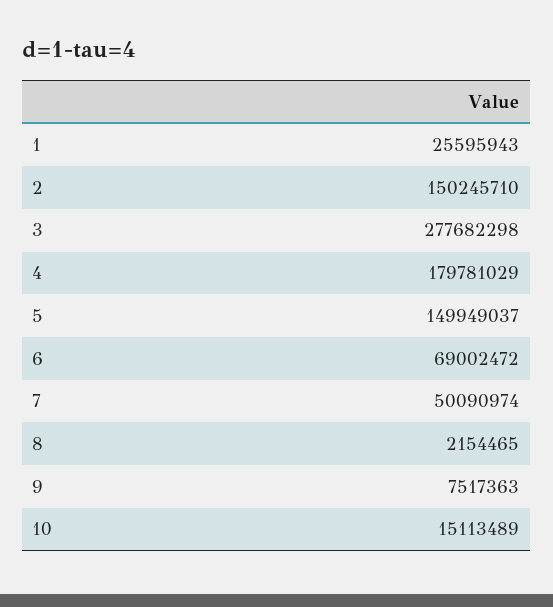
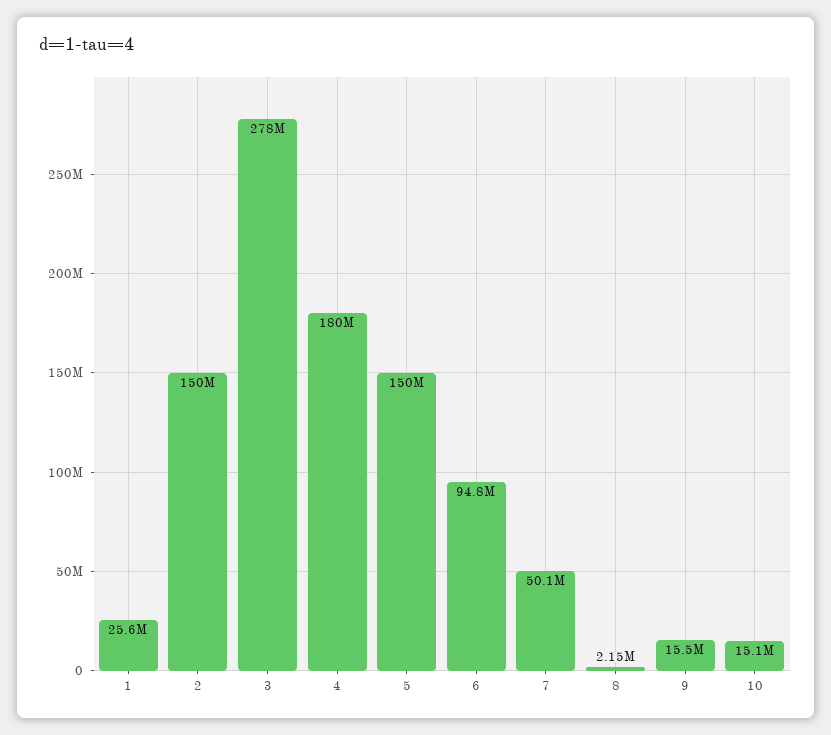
  {
    "1": 25595943,
    "2": 150245710,
    "3": 277682298,
    "4": 179781029,
    "5": 149949037,
-   "6": 69002472,
+   "6": 94800000,
    "7": 50090974,
    "8": 2154465,
-   "9": 7517363,
+   "9": 15500000,
    "10": 15113489
  }

